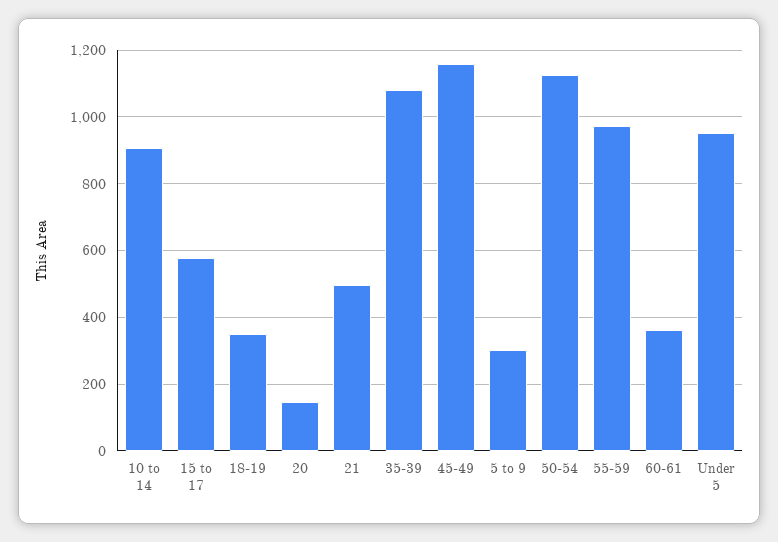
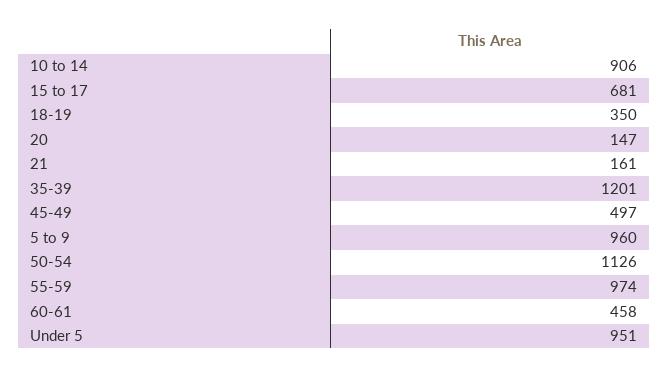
  {
    "10 to 14": 906,
-   "15 to 17": 580,
+   "15 to 17": 681,
    "18-19": 350,
    "20": 147,
-   "21": 500,
+   "21": 161,
-   "35-39": 1080,
+   "35-39": 1201,
-   "45-49": 1160,
+   "45-49": 497,
-   "5 to 9": 300,
+   "5 to 9": 960,
    "50-54": 1126,
    "55-59": 974,
-   "60-61": 360,
+   "60-61": 458,
    "Under 5": 951
  }

